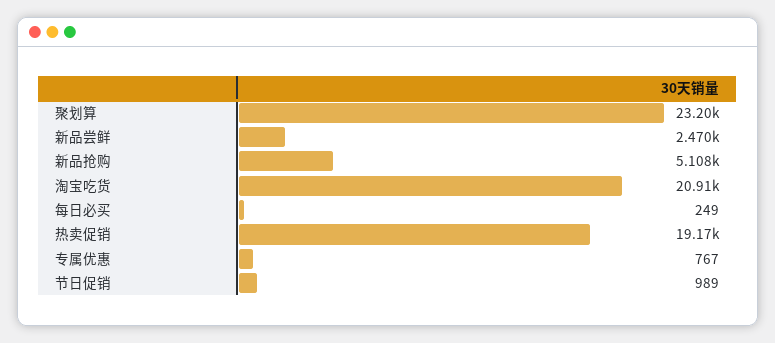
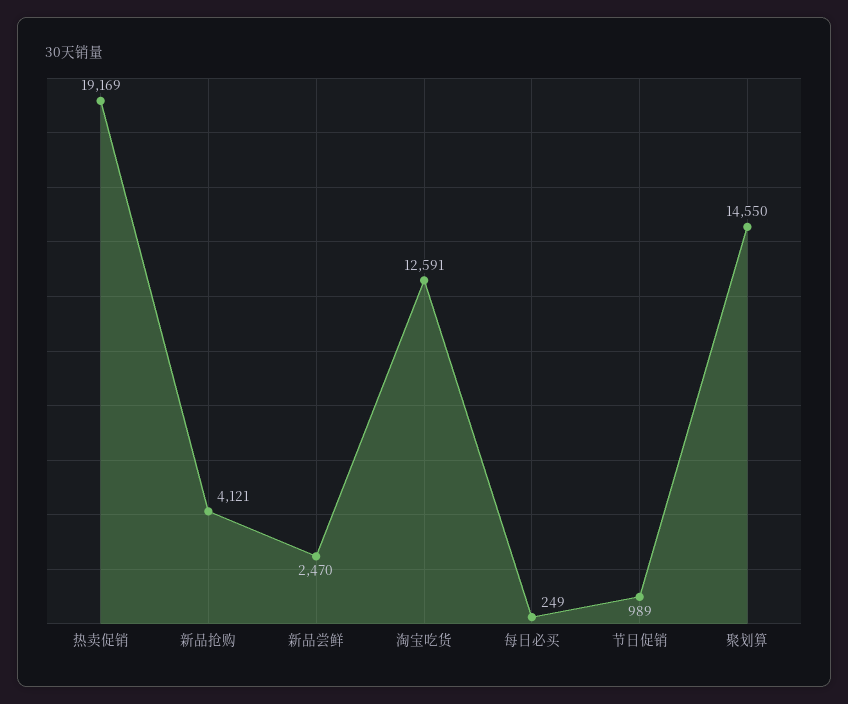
  {
-   "聚划算": 23200,
+   "聚划算": 14550,
    "新品尝鲜": 2470,
-   "新品抢购": 5108,
+   "新品抢购": 4121,
-   "淘宝吃货": 20910,
+   "淘宝吃货": 12591,
    "每日必买": 249,
    "热卖促销": 19169,
-   "专属优惠": 767,
    "节日促销": 989
  }

